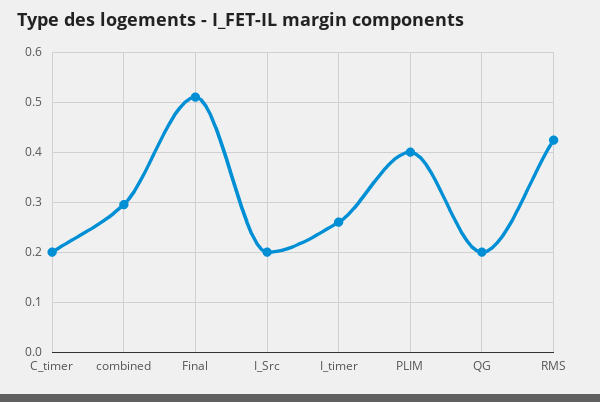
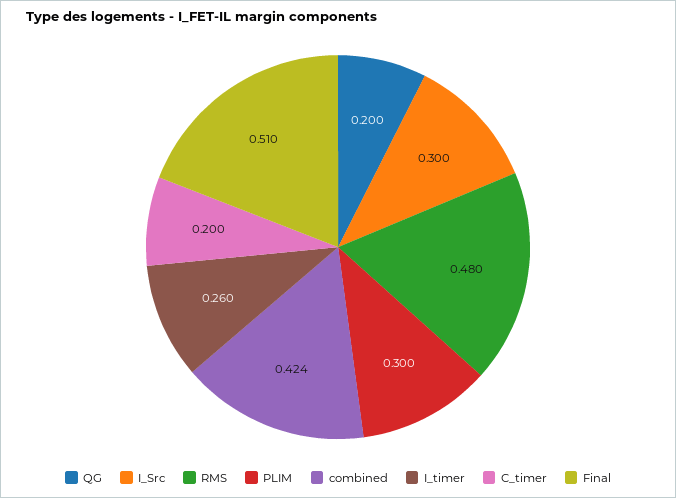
  {
    "C_timer": 0.2,
-   "combined": 0.3,
+   "combined": 0.424,
    "Final": 0.51,
-   "I_Src": 0.2,
+   "I_Src": 0.3,
    "I_timer": 0.26,
-   "PLIM": 0.4,
+   "PLIM": 0.3,
    "QG": 0.2,
-   "RMS": 0.42
+   "RMS": 0.48
  }

